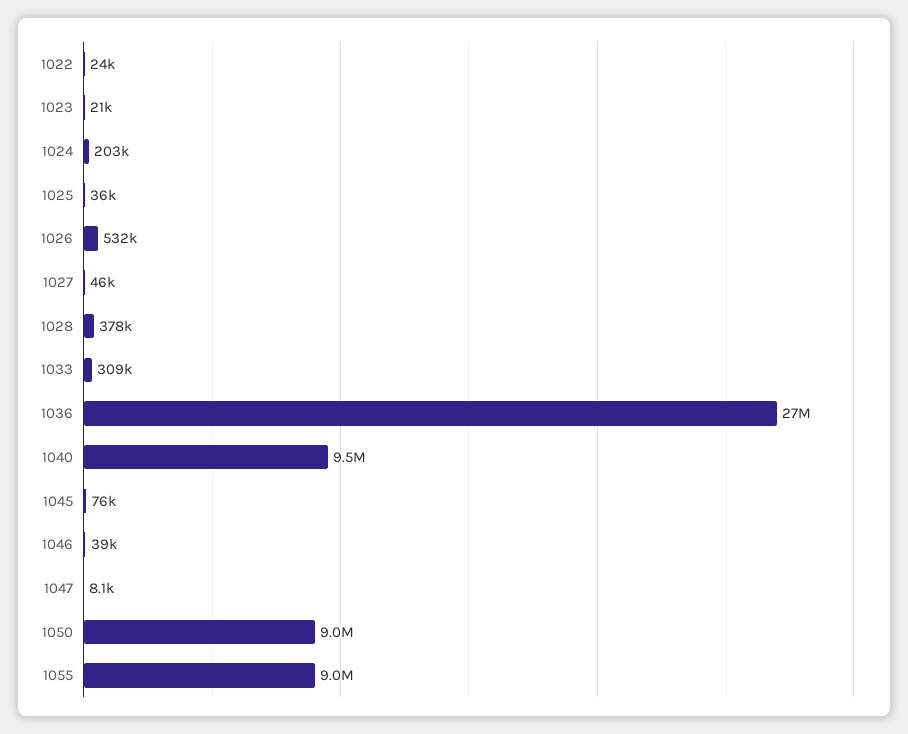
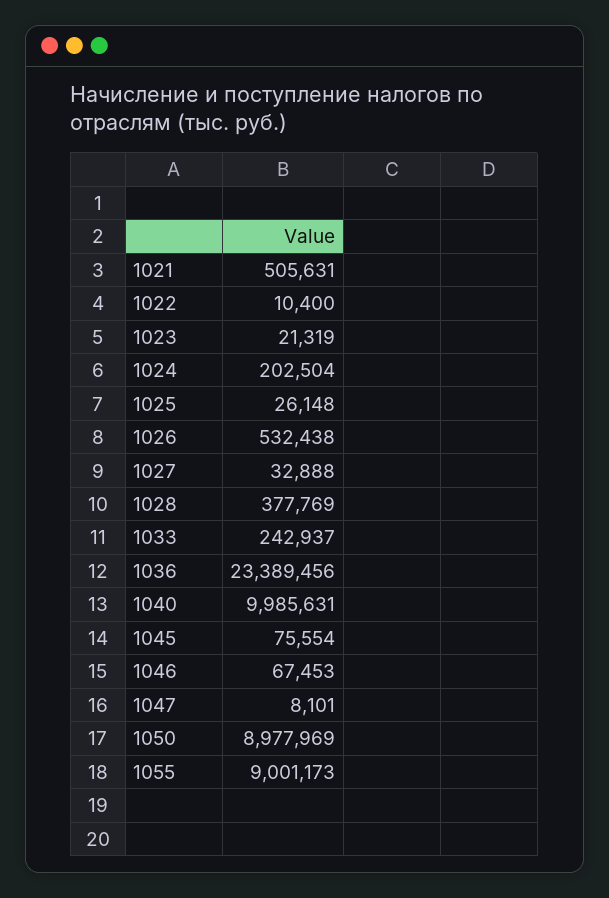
  {
-   "1022": 24000,
+   "1022": 10400,
    "1023": 21319,
    "1024": 202504,
-   "1025": 36000,
+   "1025": 26148,
    "1026": 532438,
-   "1027": 46000,
+   "1027": 32888,
    "1028": 377769,
-   "1033": 309000,
+   "1033": 242937,
-   "1036": 27000000,
+   "1036": 23389456,
-   "1040": 9500000,
+   "1040": 9985631,
    "1045": 75554,
-   "1046": 39000,
+   "1046": 67453,
    "1047": 8101,
    "1050": 8977969,
-   "1055": 9001173
+   "1055": 9001173,
+   "1021": 505631
  }

